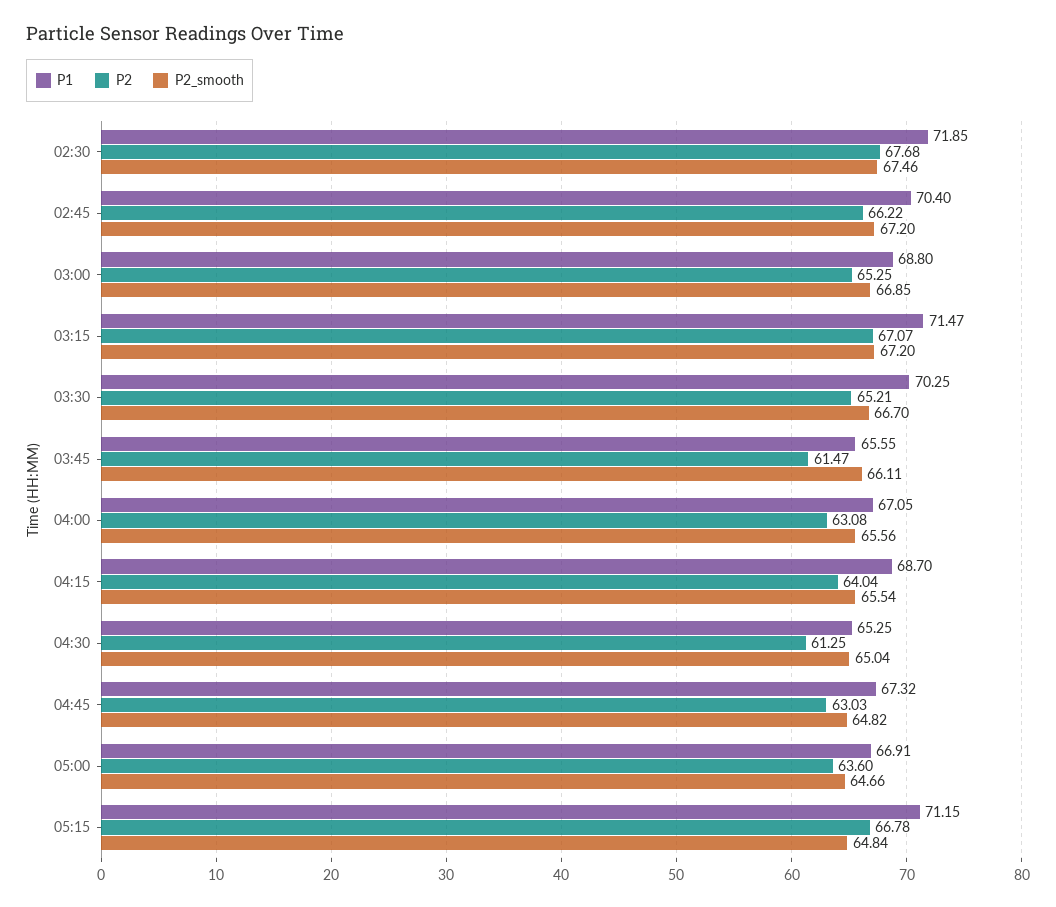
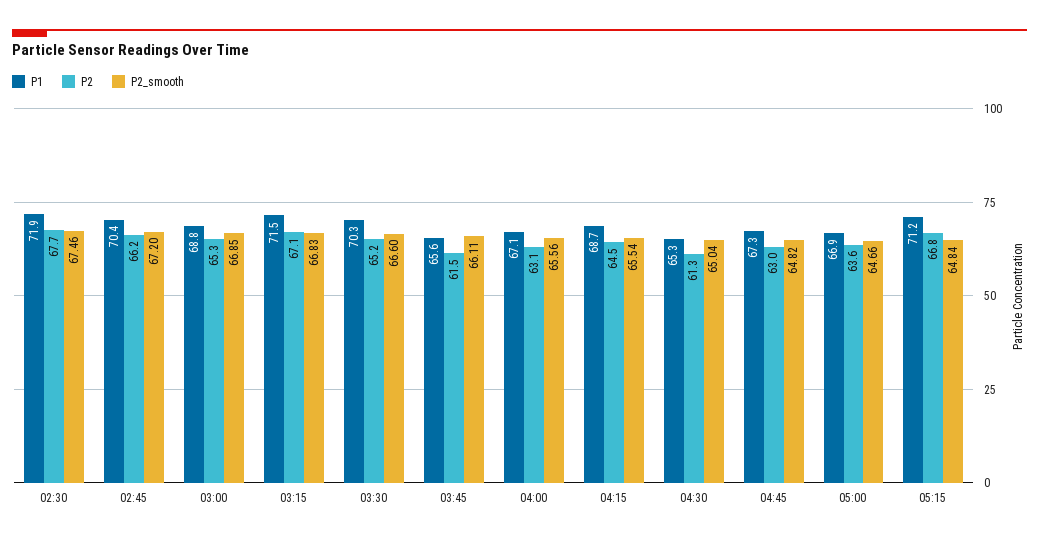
  {
    "P1": {
      "02:30": 71.85,
      "02:45": 70.4,
      "03:00": 68.8,
      "03:15": 71.47,
      "03:30": 70.25,
      "03:45": 65.55,
      "04:00": 67.05,
      "04:15": 68.7,
      "04:30": 65.25,
      "04:45": 67.32,
      "05:00": 66.91,
      "05:15": 71.15
    },
    "P2": {
      "02:30": 67.68,
      "02:45": 66.22,
      "03:00": 65.25,
      "03:15": 67.07,
      "03:30": 65.21,
      "03:45": 61.47,
      "04:00": 63.08,
-     "04:15": 64.04,
+     "04:15": 64.5,
      "04:30": 61.25,
      "04:45": 63.03,
      "05:00": 63.6,
      "05:15": 66.78
    },
    "P2_smooth": {
      "02:30": 67.46,
      "02:45": 67.2,
      "03:00": 66.85,
-     "03:15": 67.2,
+     "03:15": 66.83,
-     "03:30": 66.7,
+     "03:30": 66.6,
      "03:45": 66.11,
      "04:00": 65.56,
      "04:15": 65.54,
      "04:30": 65.04,
      "04:45": 64.82,
      "05:00": 64.66,
      "05:15": 64.84
    }
  }

